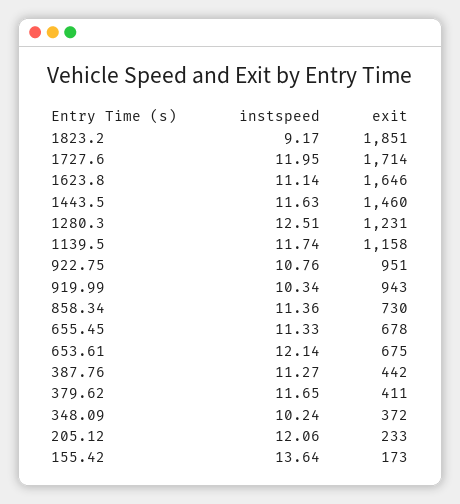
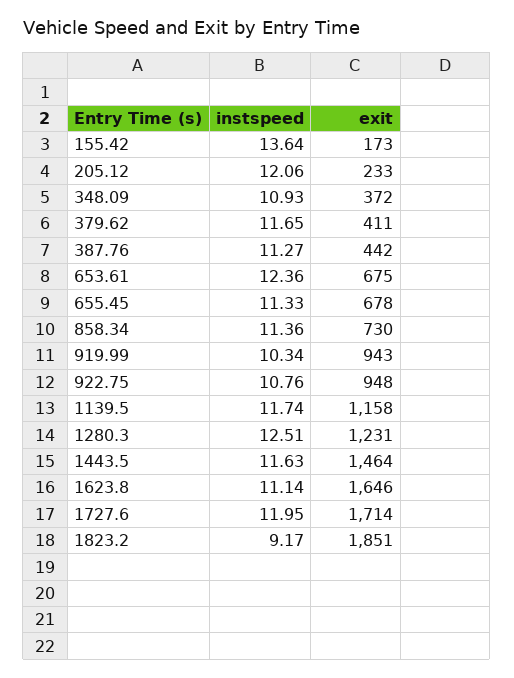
  {
    "instspeed": {
      "1823.2": 9.17,
      "1727.6": 11.95,
      "1623.8": 11.14,
      "1443.5": 11.63,
      "1280.3": 12.51,
      "1139.5": 11.74,
      "922.75": 10.76,
      "919.99": 10.34,
      "858.34": 11.36,
      "655.45": 11.33,
-     "653.61": 12.14,
+     "653.61": 12.36,
      "387.76": 11.27,
      "379.62": 11.65,
-     "348.09": 10.24,
+     "348.09": 10.93,
      "205.12": 12.06,
      "155.42": 13.64
    },
    "exit": {
      "1823.2": 1851,
      "1727.6": 1714,
      "1623.8": 1646,
-     "1443.5": 1460,
+     "1443.5": 1464,
      "1280.3": 1231,
      "1139.5": 1158,
-     "922.75": 951,
+     "922.75": 948,
      "919.99": 943,
      "858.34": 730,
      "655.45": 678,
      "653.61": 675,
      "387.76": 442,
      "379.62": 411,
      "348.09": 372,
      "205.12": 233,
      "155.42": 173
    }
  }

